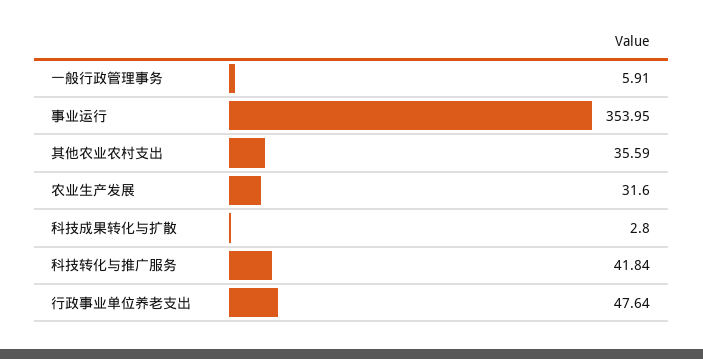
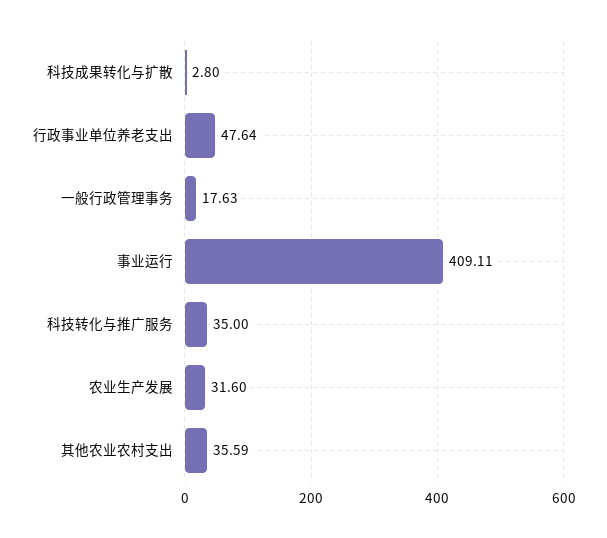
  {
-   "一般行政管理事务": 5.91,
+   "一般行政管理事务": 17.63,
-   "事业运行": 353.95,
+   "事业运行": 409.11,
    "其他农业农村支出": 35.59,
    "农业生产发展": 31.6,
    "科技成果转化与扩散": 2.8,
-   "科技转化与推广服务": 41.84,
+   "科技转化与推广服务": 35,
    "行政事业单位养老支出": 47.64
  }

